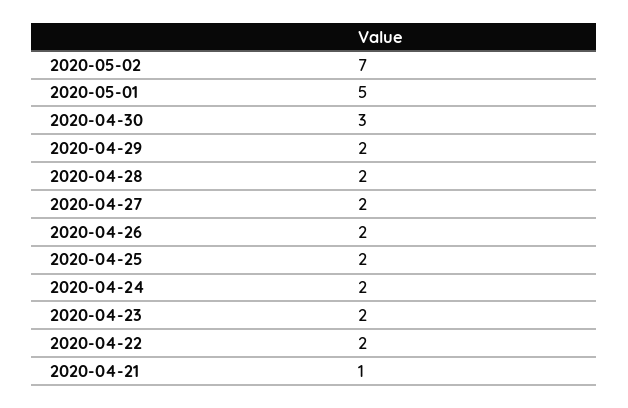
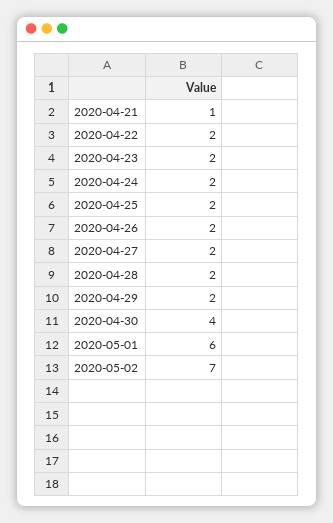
  {
    "2020-05-02": 7,
-   "2020-05-01": 5,
+   "2020-05-01": 6,
-   "2020-04-30": 3,
+   "2020-04-30": 4,
    "2020-04-29": 2,
    "2020-04-28": 2,
    "2020-04-27": 2,
    "2020-04-26": 2,
    "2020-04-25": 2,
    "2020-04-24": 2,
    "2020-04-23": 2,
    "2020-04-22": 2,
    "2020-04-21": 1
  }

